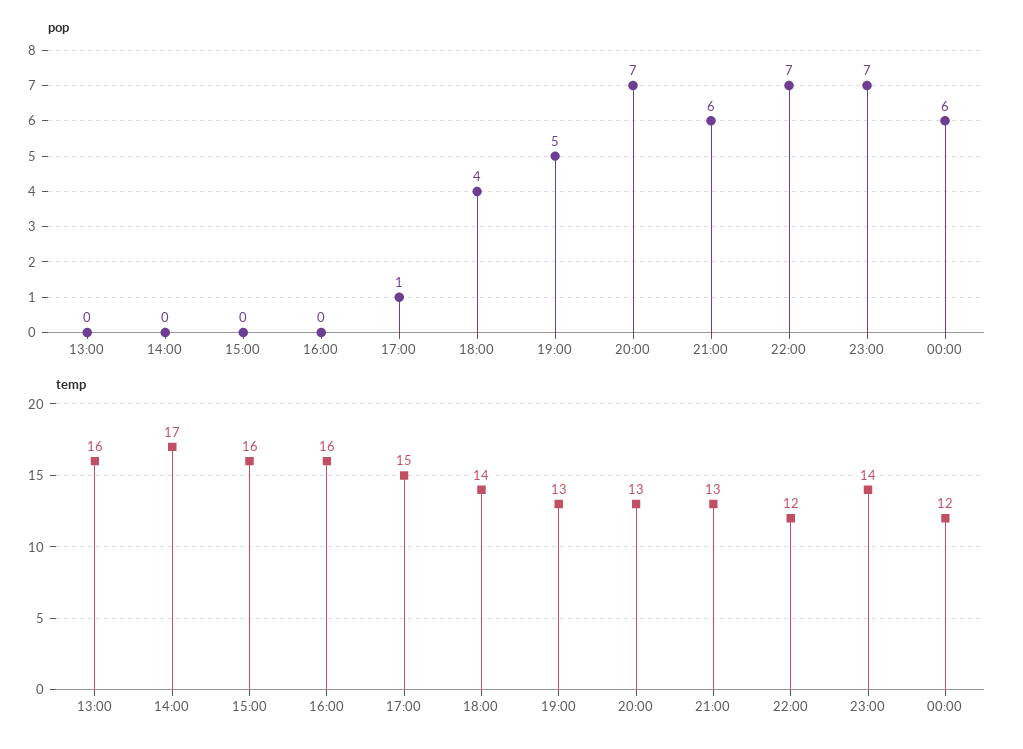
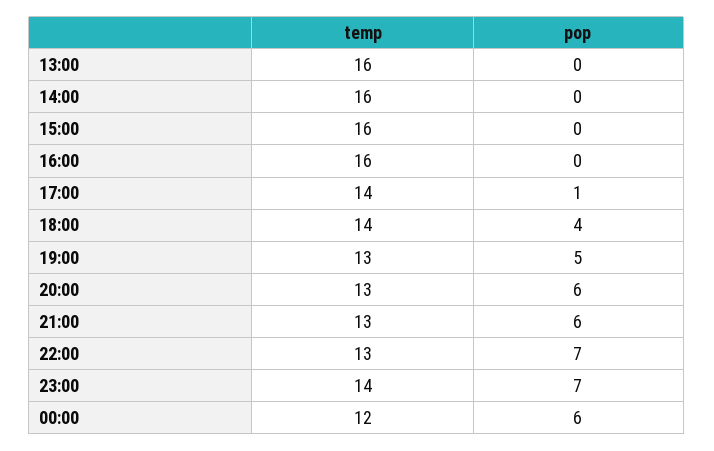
  {
    "pop": {
      "13:00": 0,
      "14:00": 0,
      "15:00": 0,
      "16:00": 0,
      "17:00": 1,
      "18:00": 4,
      "19:00": 5,
-     "20:00": 7,
+     "20:00": 6,
      "21:00": 6,
      "22:00": 7,
      "23:00": 7,
      "00:00": 6
    },
    "temp": {
      "13:00": 16,
-     "14:00": 17,
+     "14:00": 16,
      "15:00": 16,
      "16:00": 16,
-     "17:00": 15,
+     "17:00": 14,
      "18:00": 14,
      "19:00": 13,
      "20:00": 13,
      "21:00": 13,
-     "22:00": 12,
+     "22:00": 13,
      "23:00": 14,
      "00:00": 12
    }
  }

